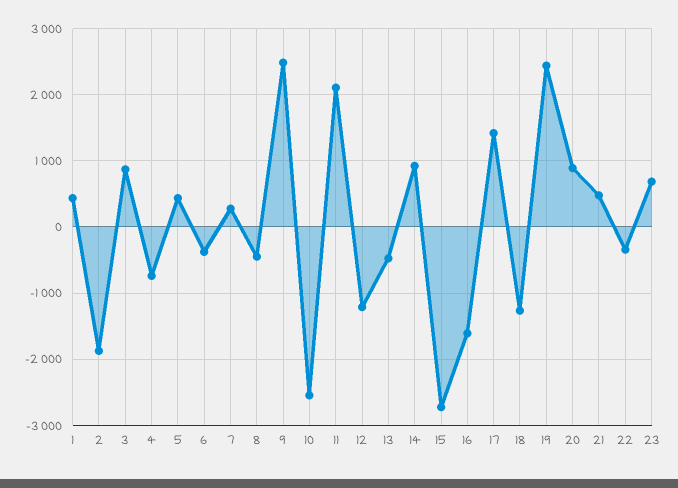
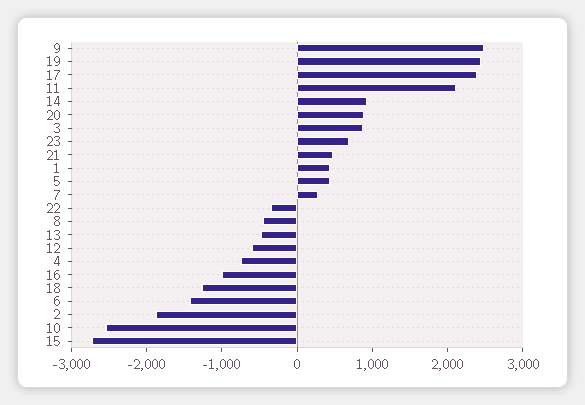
  {
    "1": 400,
    "2": -1900,
    "3": 900,
    "4": -700,
    "5": 400,
-   "6": -400,
+   "6": -1400,
    "7": 300,
    "8": -400,
    "9": 2500,
    "10": -2500,
    "11": 2100,
-   "12": -1200,
+   "12": -600,
    "13": -500,
    "14": 900,
    "15": -2700,
-   "16": -1600,
+   "16": -1000,
-   "17": 1400,
+   "17": 2400,
    "18": -1300,
    "19": 2400,
    "20": 900,
    "21": 500,
    "22": -300,
    "23": 700
  }

